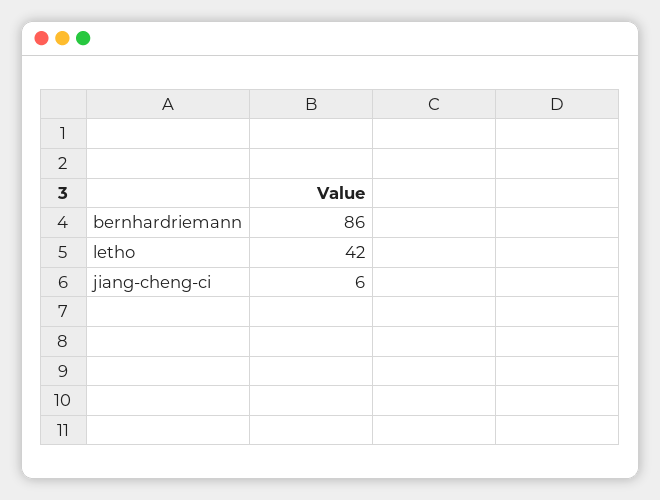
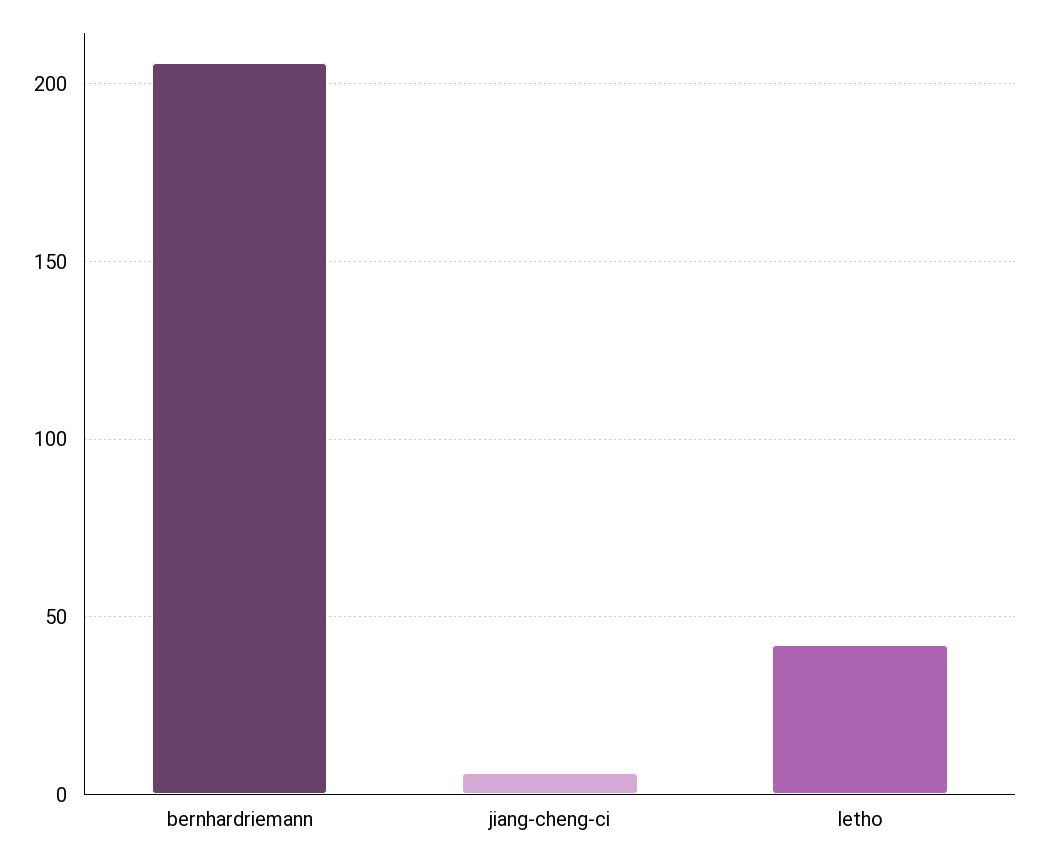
  {
-   "bernhardriemann": 86,
+   "bernhardriemann": 205,
    "letho": 42,
    "jiang-cheng-ci": 6
  }

